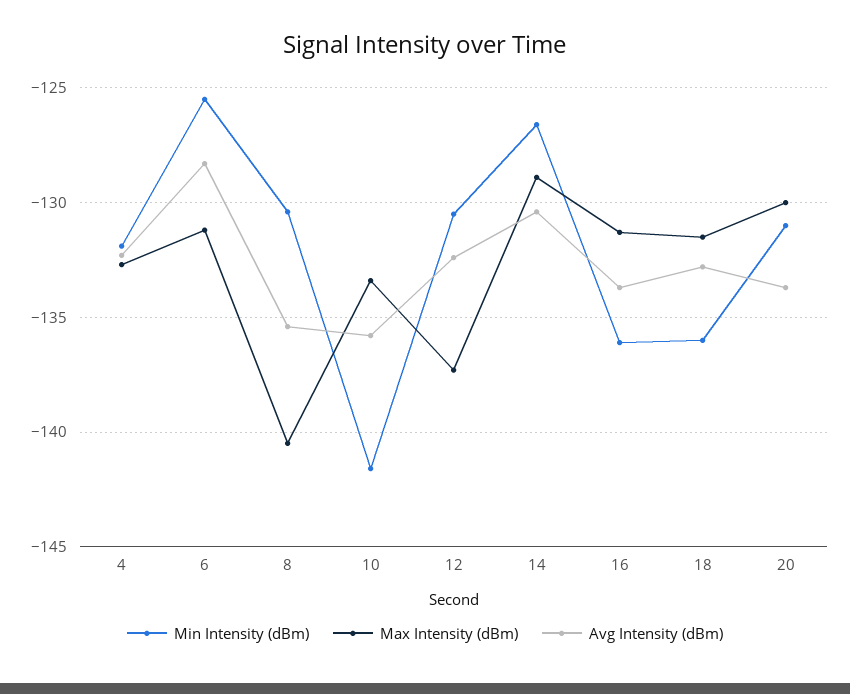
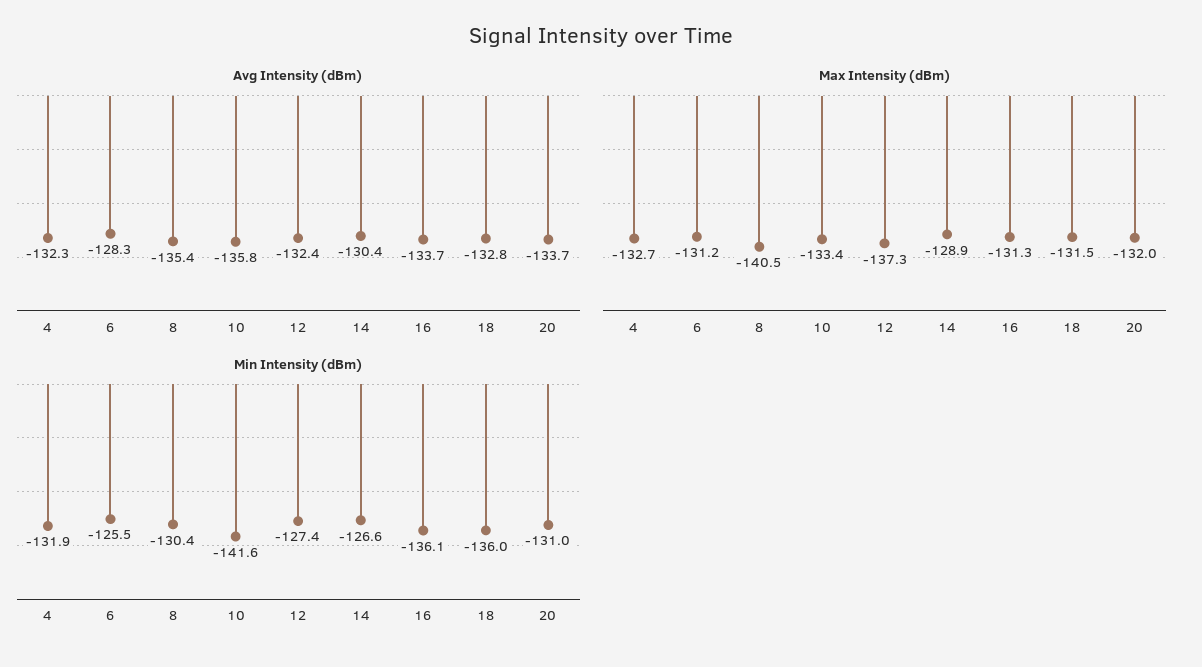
  {
    "Min Intensity (dBm)": {
      "4": -131.9,
      "6": -125.5,
      "8": -130.4,
      "10": -141.6,
-     "12": -130.5,
+     "12": -127.4,
      "14": -126.6,
      "16": -136.1,
      "18": -136,
      "20": -131
    },
    "Max Intensity (dBm)": {
      "4": -132.7,
      "6": -131.2,
      "8": -140.5,
      "10": -133.4,
      "12": -137.3,
      "14": -128.9,
      "16": -131.3,
      "18": -131.5,
-     "20": -130
+     "20": -132
    },
    "Avg Intensity (dBm)": {
      "4": -132.3,
      "6": -128.3,
      "8": -135.4,
      "10": -135.8,
      "12": -132.4,
      "14": -130.4,
      "16": -133.7,
      "18": -132.8,
      "20": -133.7
    }
  }

